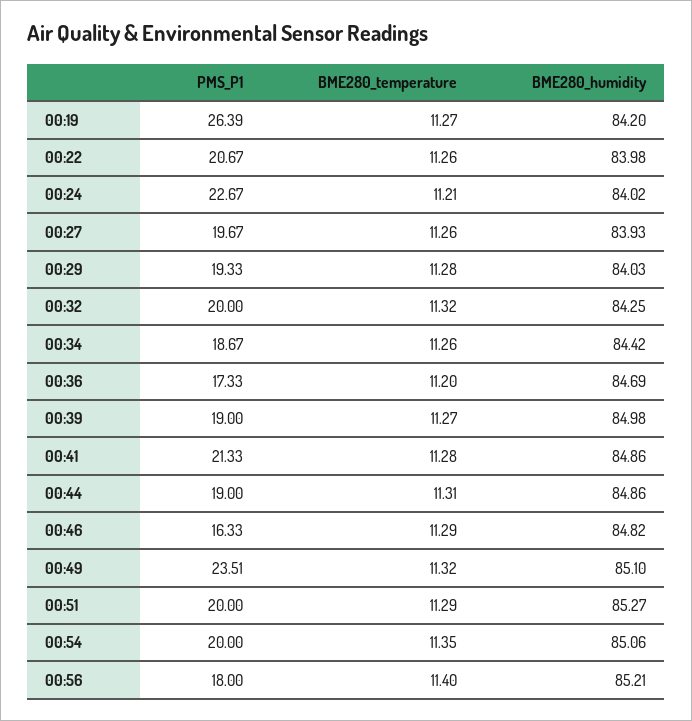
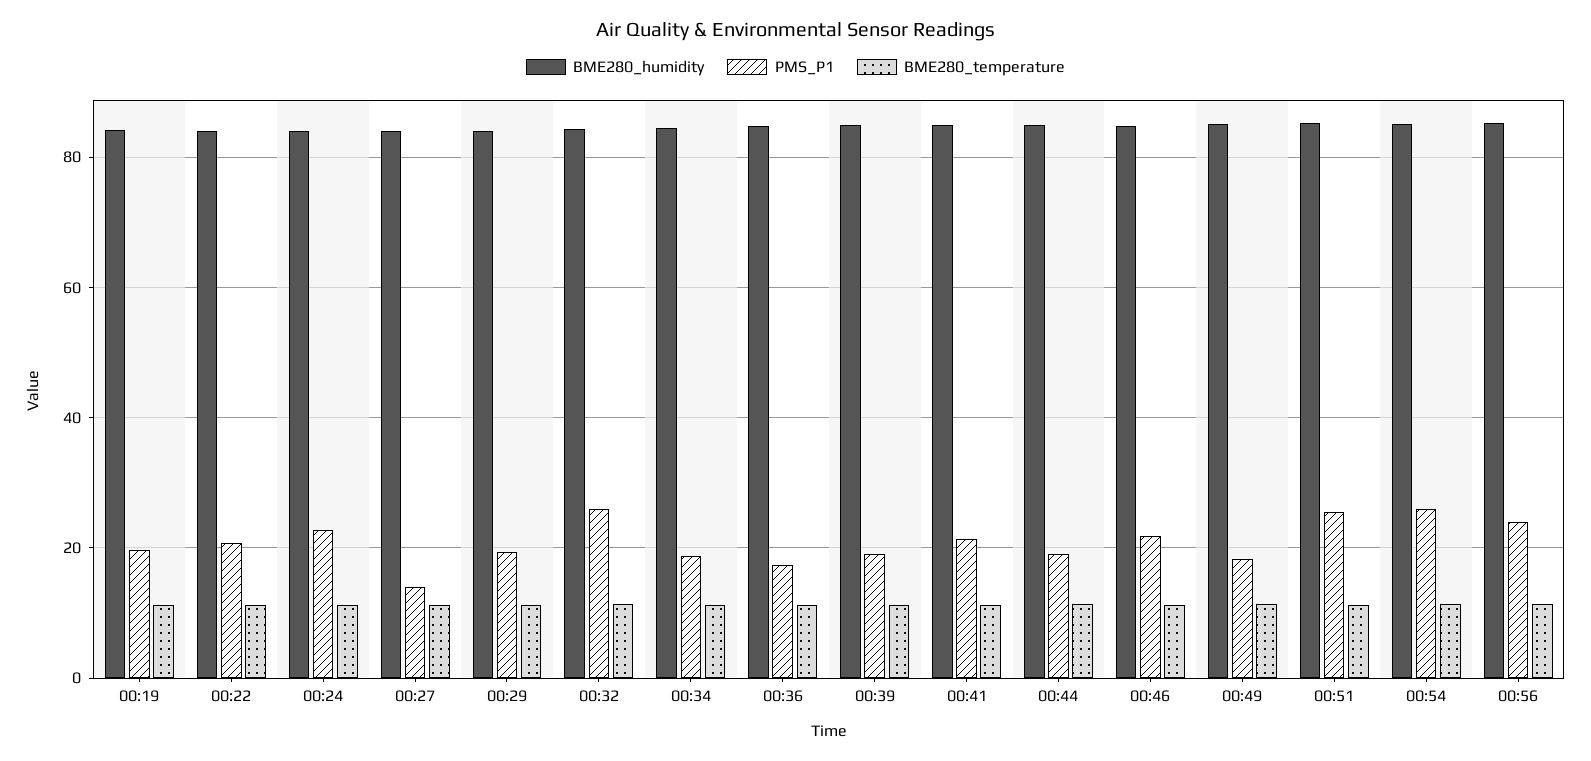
  {
    "PMS_P1": {
-     "00:19": 26.39,
+     "00:19": 20,
      "00:22": 20.67,
      "00:24": 22.67,
-     "00:27": 19.67,
+     "00:27": 14,
      "00:29": 19.33,
-     "00:32": 20,
+     "00:32": 26,
      "00:34": 18.67,
      "00:36": 17.33,
      "00:39": 19,
      "00:41": 21.33,
      "00:44": 19,
-     "00:46": 16.33,
+     "00:46": 22,
-     "00:49": 23.51,
+     "00:49": 18,
-     "00:51": 20,
+     "00:51": 26,
-     "00:54": 20,
+     "00:54": 26,
-     "00:56": 18
+     "00:56": 24
    },
    "BME280_temperature": {
      "00:19": 11.27,
      "00:22": 11.26,
      "00:24": 11.21,
      "00:27": 11.26,
      "00:29": 11.28,
      "00:32": 11.32,
      "00:34": 11.26,
      "00:36": 11.2,
      "00:39": 11.27,
      "00:41": 11.28,
      "00:44": 11.31,
      "00:46": 11.29,
      "00:49": 11.32,
      "00:51": 11.29,
      "00:54": 11.35,
      "00:56": 11.4
    },
    "BME280_humidity": {
      "00:19": 84.2,
      "00:22": 83.98,
      "00:24": 84.02,
      "00:27": 83.93,
      "00:29": 84.03,
      "00:32": 84.25,
      "00:34": 84.42,
      "00:36": 84.69,
      "00:39": 84.98,
      "00:41": 84.86,
      "00:44": 84.86,
      "00:46": 84.82,
      "00:49": 85.1,
      "00:51": 85.27,
      "00:54": 85.06,
      "00:56": 85.21
    }
  }

